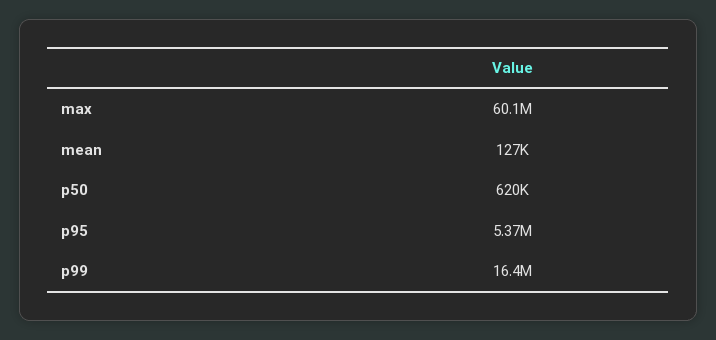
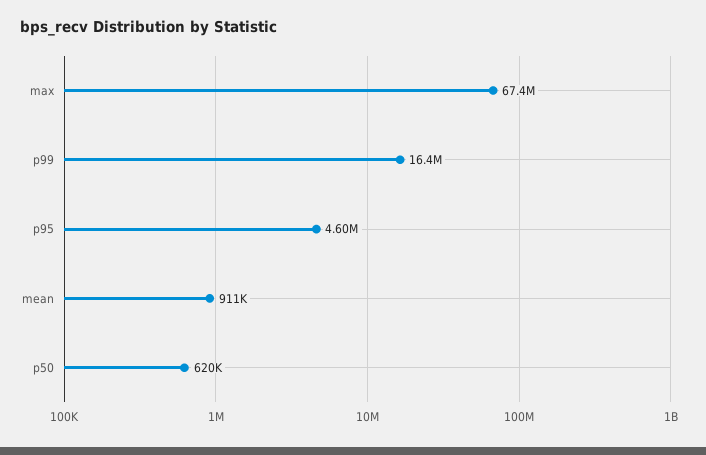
  {
-   "max": 60100000,
+   "max": 67400000,
-   "mean": 127000,
+   "mean": 911000,
    "p50": 620000,
-   "p95": 5370000,
+   "p95": 4600000,
    "p99": 16400000
  }

